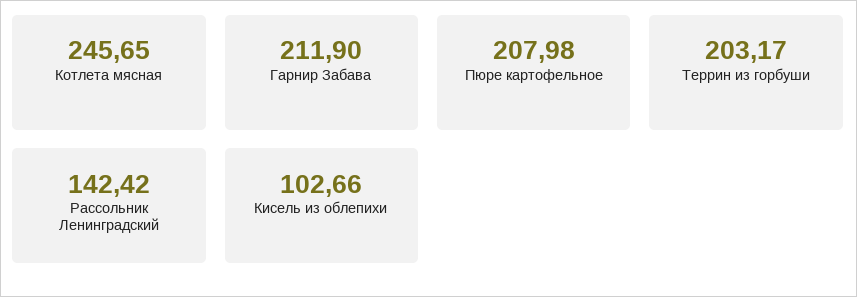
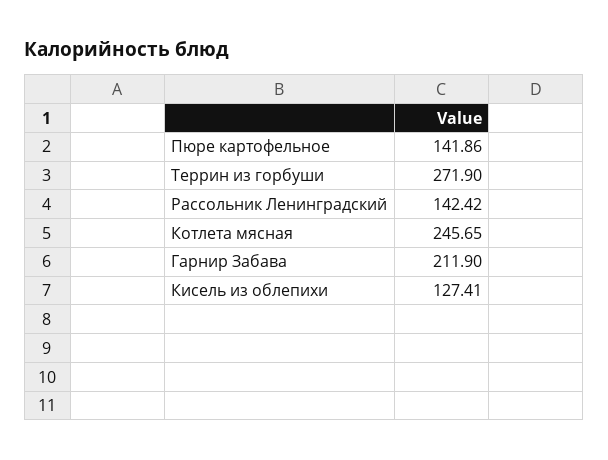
  {
    "Котлета мясная": 245.65,
    "Гарнир Забава": 211.9,
-   "Пюре картофельное": 207.98,
+   "Пюре картофельное": 141.86,
-   "Террин из горбуши": 203.17,
+   "Террин из горбуши": 271.9,
    "Рассольник Ленинградский": 142.42,
-   "Кисель из облепихи": 102.66
+   "Кисель из облепихи": 127.41
  }

